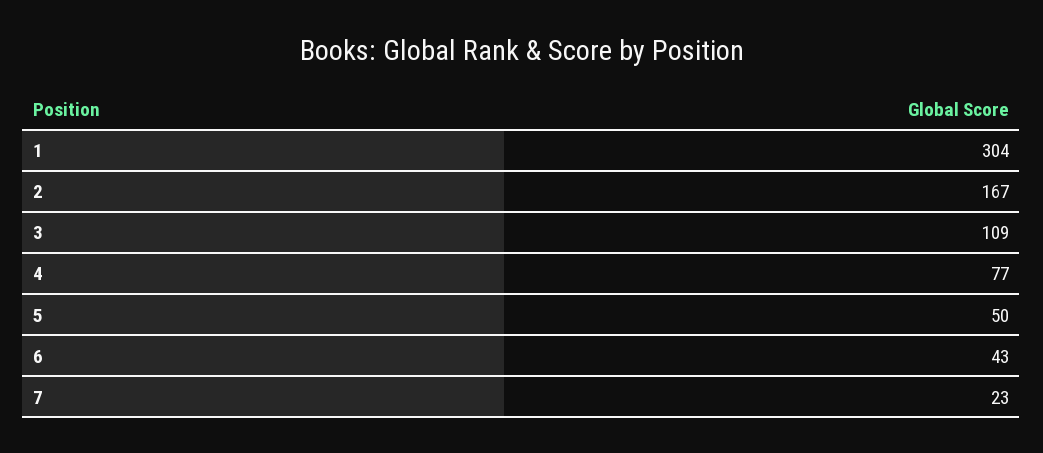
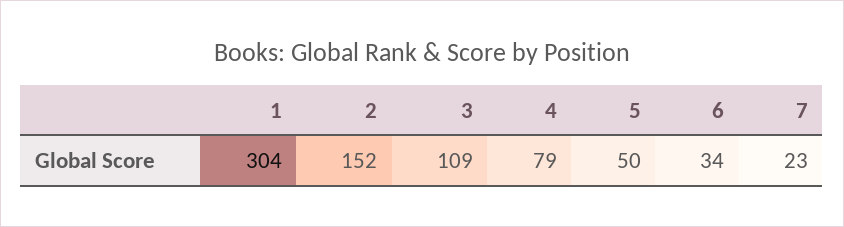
  {
    "1": 304,
-   "2": 167,
+   "2": 152,
    "3": 109,
-   "4": 77,
+   "4": 79,
    "5": 50,
-   "6": 43,
+   "6": 34,
    "7": 23
  }

